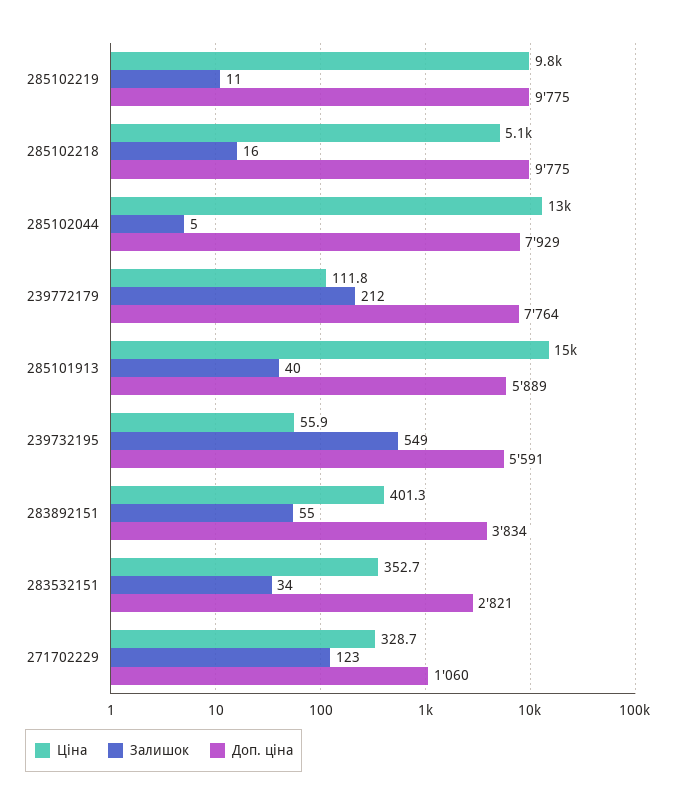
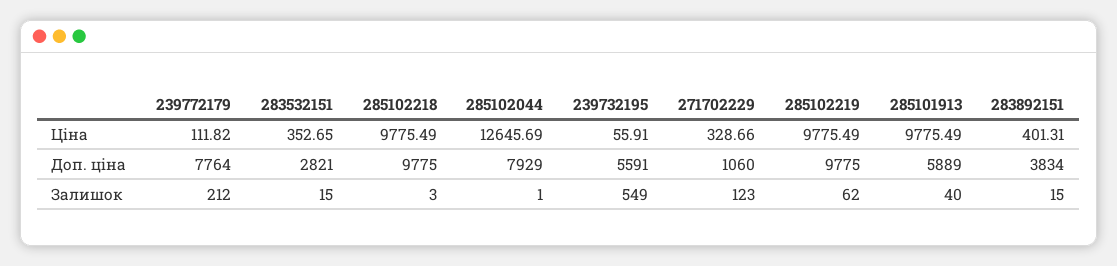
  {
    "Ціна": {
      "285102219": 9775.49,
-     "285102218": 5100,
+     "285102218": 9775.49,
      "285102044": 12645.69,
      "239772179": 111.82,
-     "285101913": 15000,
+     "285101913": 9775.49,
      "239732195": 55.91,
      "283892151": 401.31,
      "283532151": 352.65,
      "271702229": 328.66
    },
    "Залишок": {
-     "285102219": 11,
+     "285102219": 62,
-     "285102218": 16,
+     "285102218": 3,
-     "285102044": 5,
+     "285102044": 1,
      "239772179": 212,
      "285101913": 40,
      "239732195": 549,
-     "283892151": 55,
+     "283892151": 15,
-     "283532151": 34,
+     "283532151": 15,
      "271702229": 123
    },
    "Доп. ціна": {
      "285102219": 9775,
      "285102218": 9775,
      "285102044": 7929,
      "239772179": 7764,
      "285101913": 5889,
      "239732195": 5591,
      "283892151": 3834,
      "283532151": 2821,
      "271702229": 1060
    }
  }

